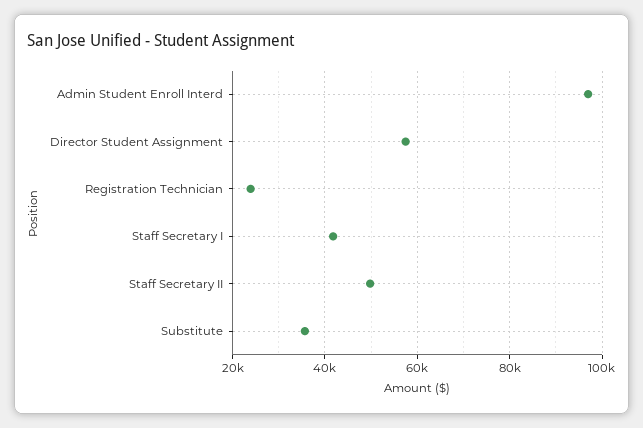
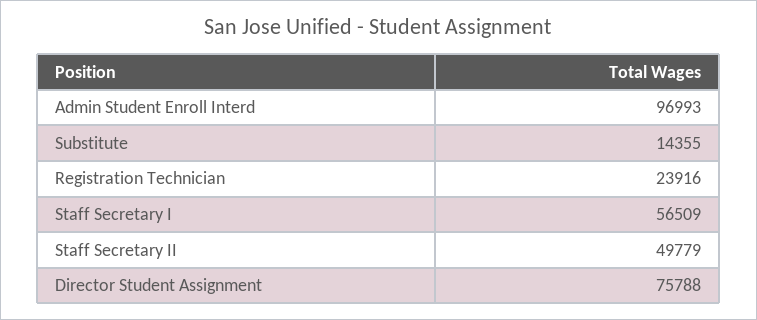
  {
    "Admin Student Enroll Interd": 96993,
-   "Director Student Assignment": 58000,
+   "Director Student Assignment": 75788,
    "Registration Technician": 23916,
-   "Staff Secretary I": 42000,
+   "Staff Secretary I": 56509,
    "Staff Secretary II": 49779,
-   "Substitute": 36000
+   "Substitute": 14355
  }

